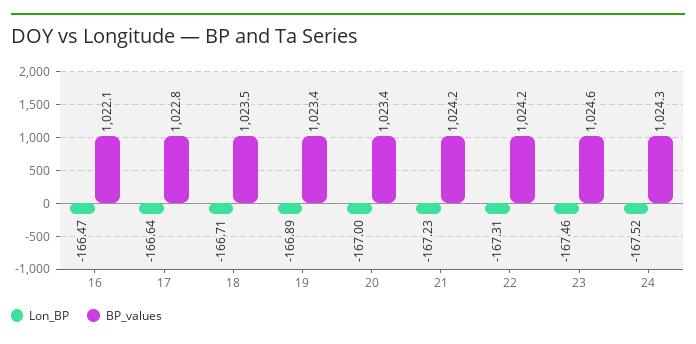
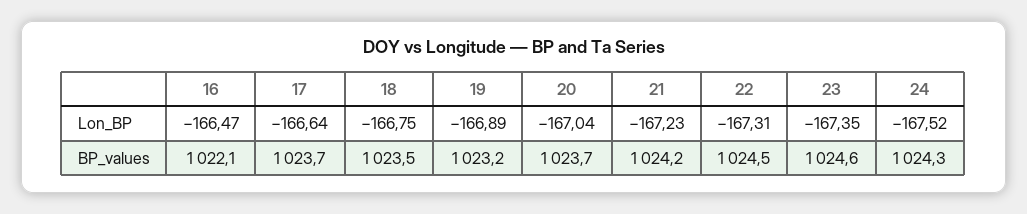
  {
    "Lon_BP": {
      "16": -166.47,
      "17": -166.64,
-     "18": -166.71,
+     "18": -166.75,
      "19": -166.89,
-     "20": -167,
+     "20": -167.04,
      "21": -167.23,
      "22": -167.31,
-     "23": -167.46,
+     "23": -167.35,
      "24": -167.52
    },
    "BP_values": {
      "16": 1022.1,
-     "17": 1022.8,
+     "17": 1023.7,
      "18": 1023.5,
-     "19": 1023.4,
+     "19": 1023.2,
-     "20": 1023.4,
+     "20": 1023.7,
      "21": 1024.2,
-     "22": 1024.2,
+     "22": 1024.5,
      "23": 1024.6,
      "24": 1024.3
    }
  }

